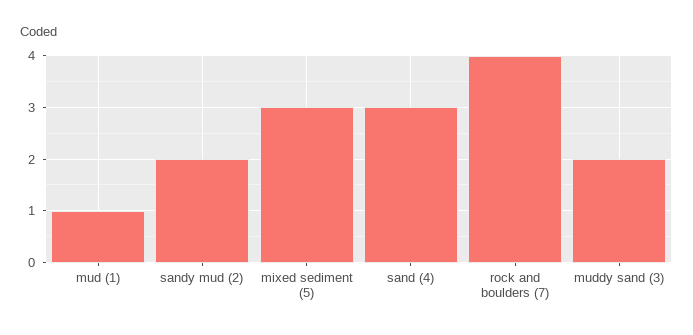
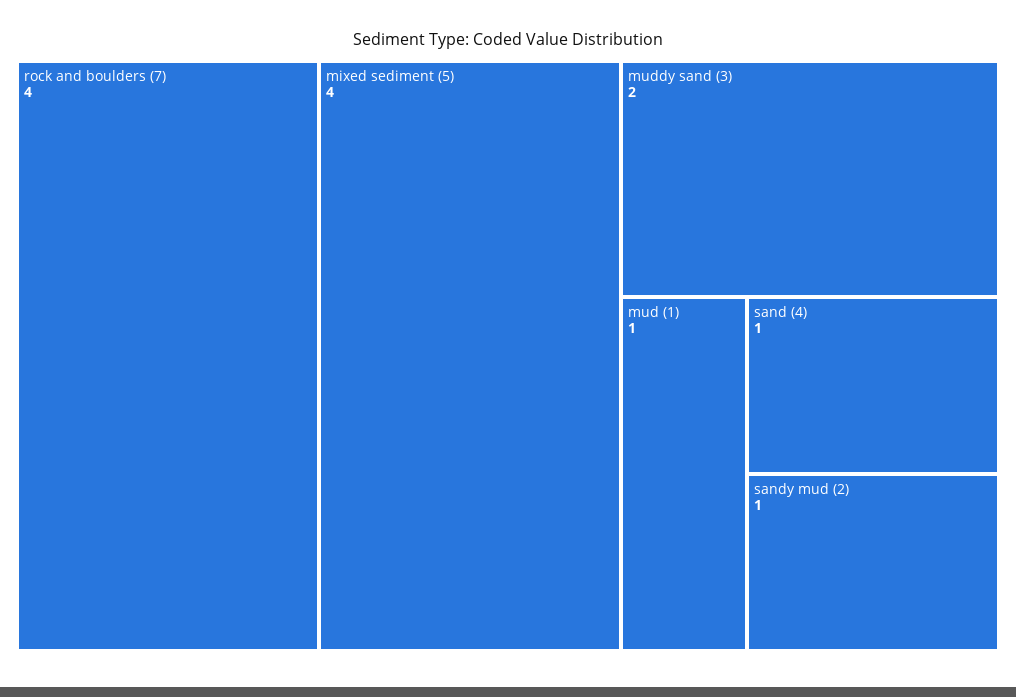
  {
    "mud (1)": 1,
-   "sandy mud (2)": 2,
+   "sandy mud (2)": 1,
-   "mixed sediment (5)": 3,
+   "mixed sediment (5)": 4,
-   "sand (4)": 3,
+   "sand (4)": 1,
    "rock and boulders (7)": 4,
    "muddy sand (3)": 2
  }

